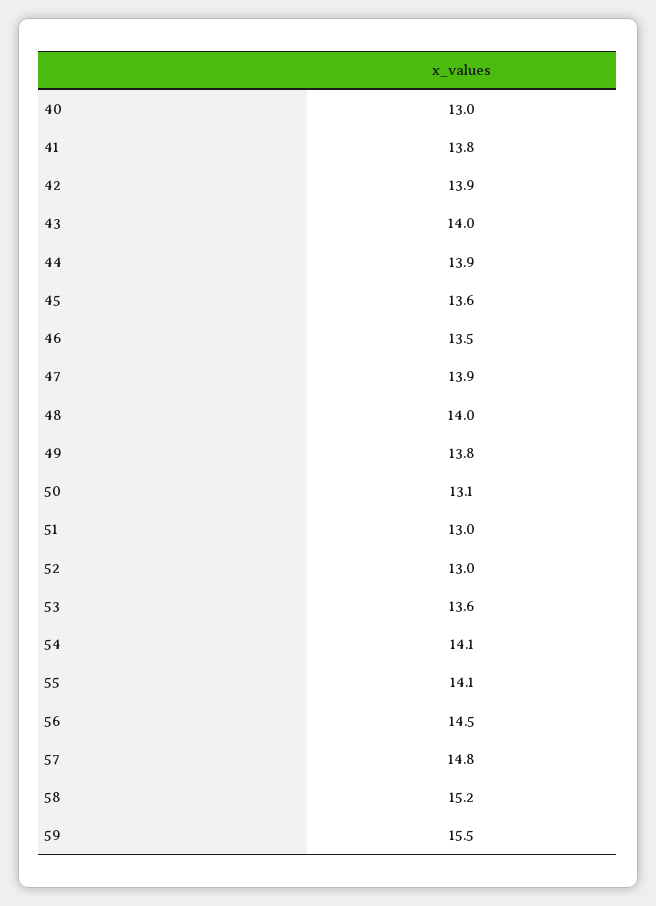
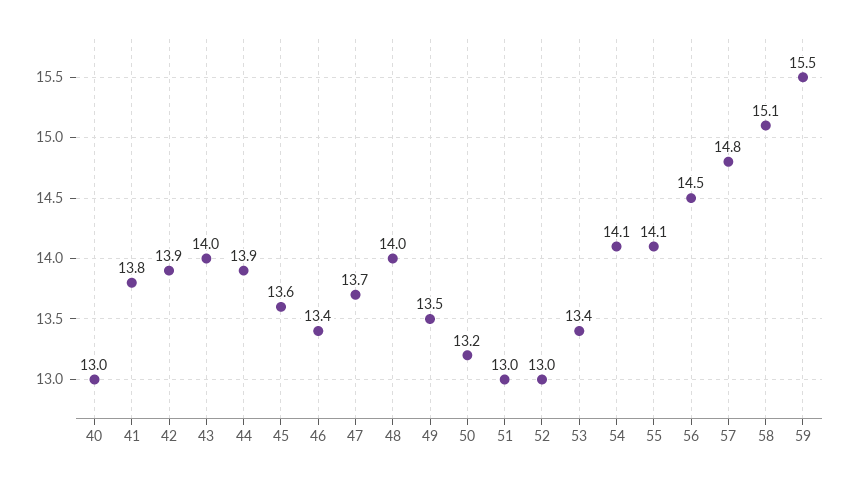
  {
    "40": 13,
    "41": 13.8,
    "42": 13.9,
    "43": 14,
    "44": 13.9,
    "45": 13.6,
-   "46": 13.5,
+   "46": 13.4,
-   "47": 13.9,
+   "47": 13.7,
    "48": 14,
-   "49": 13.8,
+   "49": 13.5,
-   "50": 13.1,
+   "50": 13.2,
    "51": 13,
    "52": 13,
-   "53": 13.6,
+   "53": 13.4,
    "54": 14.1,
    "55": 14.1,
    "56": 14.5,
    "57": 14.8,
-   "58": 15.2,
+   "58": 15.1,
    "59": 15.5
  }

